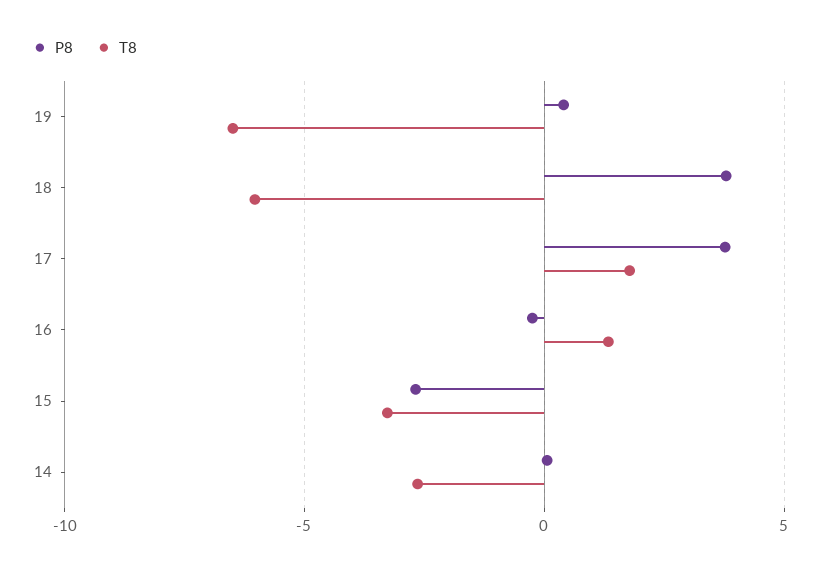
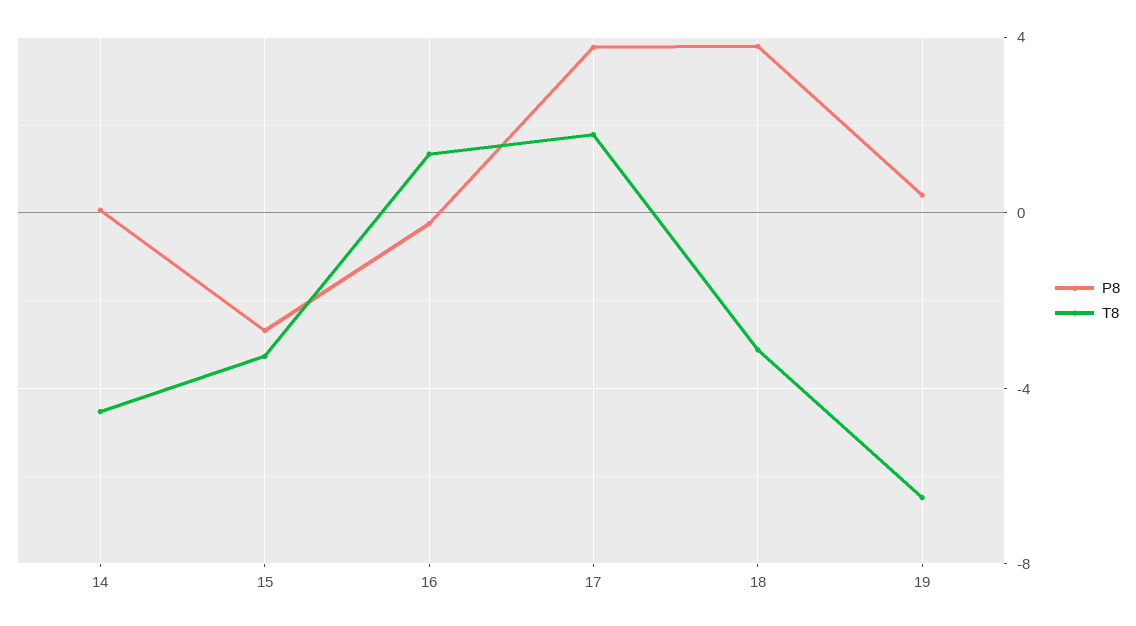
  {
    "P8": {
      "19": 0.5,
      "18": 4,
      "17": 4,
      "16": 0,
      "15": -2.5,
      "14": 0
    },
    "T8": {
      "19": -6.5,
-     "18": -6,
+     "18": -3,
      "17": 2,
      "16": 1.5,
      "15": -3.5,
-     "14": -2.5
+     "14": -4.5
    }
  }

